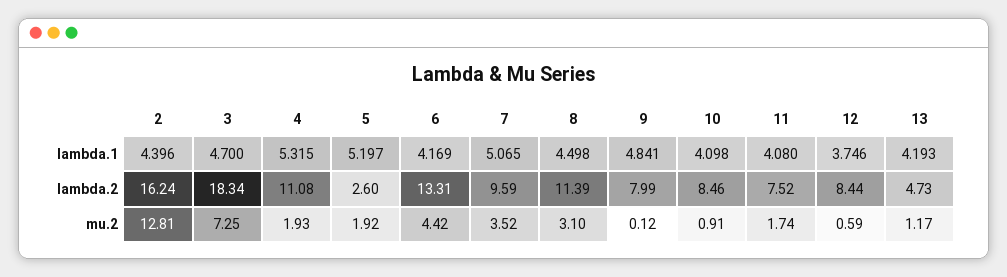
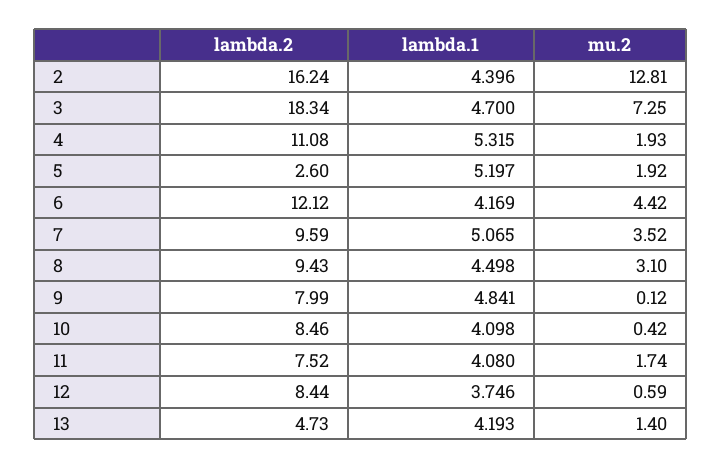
  {
    "2": {
      "lambda.1": 4.396,
      "lambda.2": 16.24,
      "mu.2": 12.81
    },
    "3": {
      "lambda.1": 4.7,
      "lambda.2": 18.34,
      "mu.2": 7.25
    },
    "4": {
      "lambda.1": 5.315,
      "lambda.2": 11.08,
      "mu.2": 1.93
    },
    "5": {
      "lambda.1": 5.197,
      "lambda.2": 2.6,
      "mu.2": 1.92
    },
    "6": {
      "lambda.1": 4.169,
-     "lambda.2": 13.31,
+     "lambda.2": 12.12,
      "mu.2": 4.42
    },
    "7": {
      "lambda.1": 5.065,
      "lambda.2": 9.59,
      "mu.2": 3.52
    },
    "8": {
      "lambda.1": 4.498,
-     "lambda.2": 11.39,
+     "lambda.2": 9.43,
      "mu.2": 3.1
    },
    "9": {
      "lambda.1": 4.841,
      "lambda.2": 7.99,
      "mu.2": 0.12
    },
    "10": {
      "lambda.1": 4.098,
      "lambda.2": 8.46,
-     "mu.2": 0.91
+     "mu.2": 0.42
    },
    "11": {
      "lambda.1": 4.08,
      "lambda.2": 7.52,
      "mu.2": 1.74
    },
    "12": {
      "lambda.1": 3.746,
      "lambda.2": 8.44,
      "mu.2": 0.59
    },
    "13": {
      "lambda.1": 4.193,
      "lambda.2": 4.73,
-     "mu.2": 1.17
+     "mu.2": 1.4
    }
  }

